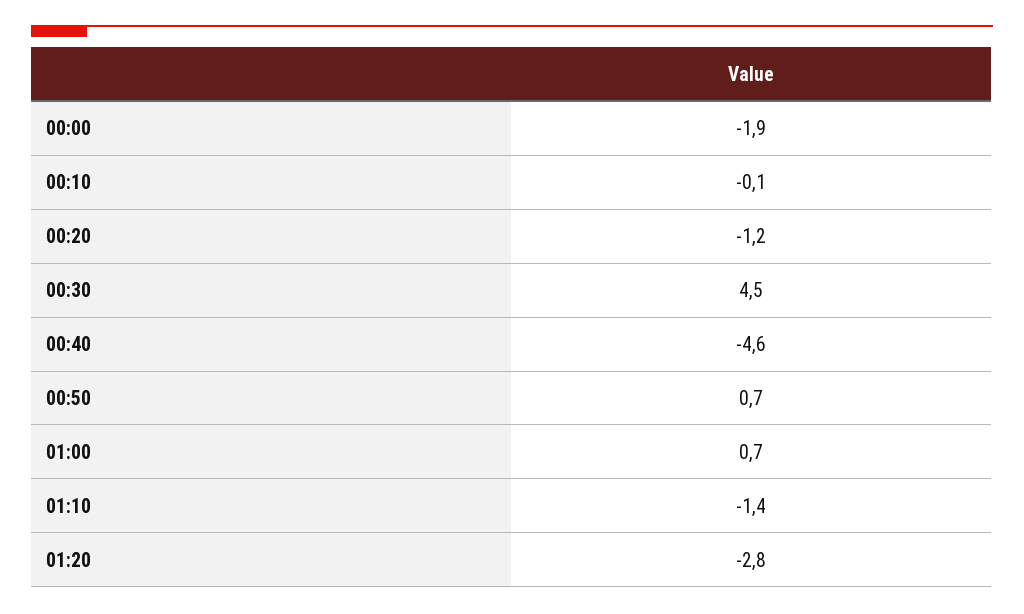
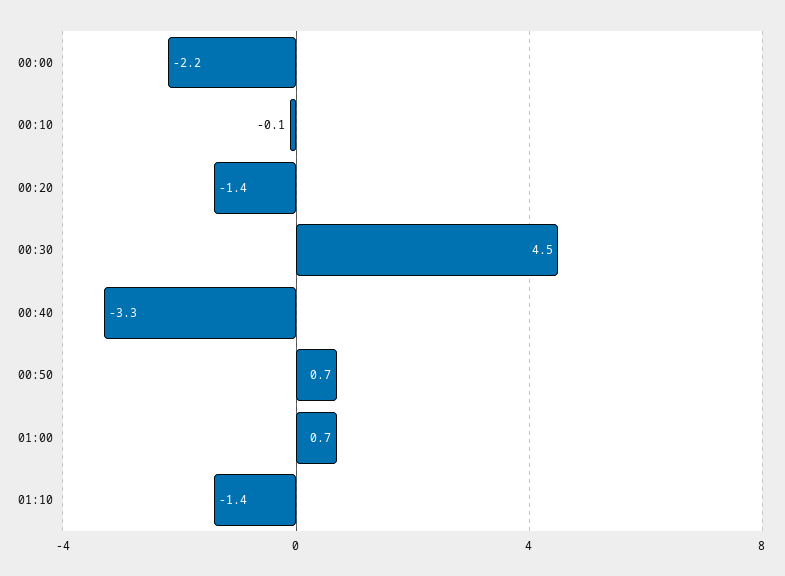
  {
-   "00:00": -1.9,
+   "00:00": -2.2,
    "00:10": -0.1,
-   "00:20": -1.2,
+   "00:20": -1.4,
    "00:30": 4.5,
-   "00:40": -4.6,
+   "00:40": -3.3,
    "00:50": 0.7,
    "01:00": 0.7,
-   "01:10": -1.4,
+   "01:10": -1.4
-   "01:20": -2.8
  }

